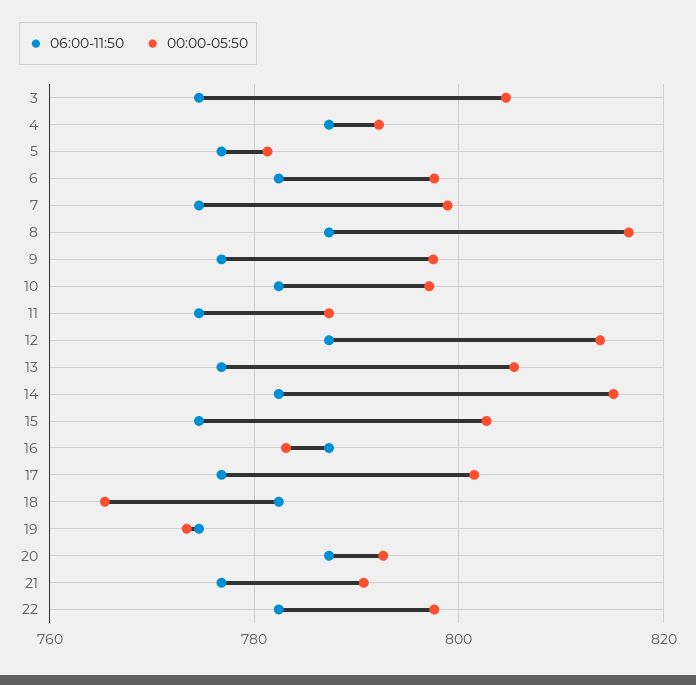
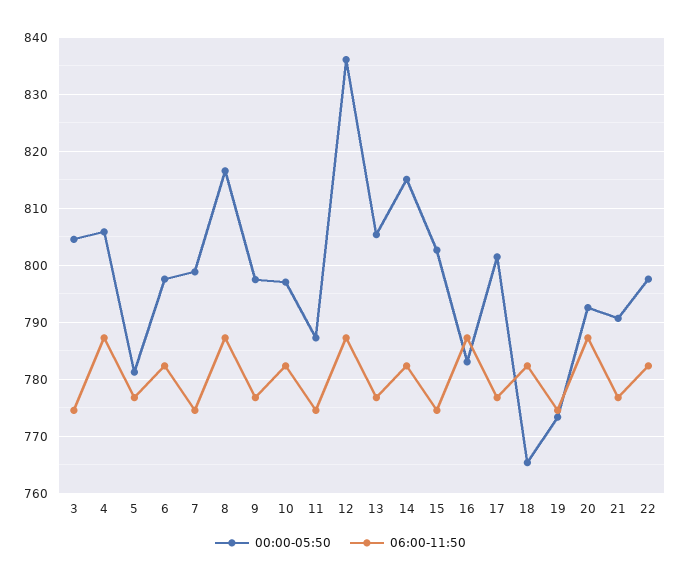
  {
    "06:00-11:50": {
      "3": 774,
      "4": 788,
      "5": 776,
      "6": 782,
      "7": 774,
      "8": 788,
      "9": 776,
      "10": 782,
      "11": 774,
      "12": 788,
      "13": 776,
      "14": 782,
      "15": 774,
      "16": 788,
      "17": 776,
      "18": 782,
      "19": 774,
      "20": 788,
      "21": 776,
      "22": 782
    },
    "00:00-05:50": {
      "3": 804,
-     "4": 792,
+     "4": 806,
      "5": 782,
      "6": 798,
      "7": 798,
      "8": 816,
      "9": 798,
      "10": 798,
      "11": 788,
-     "12": 814,
+     "12": 836,
      "13": 806,
      "14": 816,
      "15": 802,
      "16": 784,
      "17": 802,
      "18": 766,
      "19": 774,
      "20": 792,
      "21": 790,
      "22": 798
    }
  }

